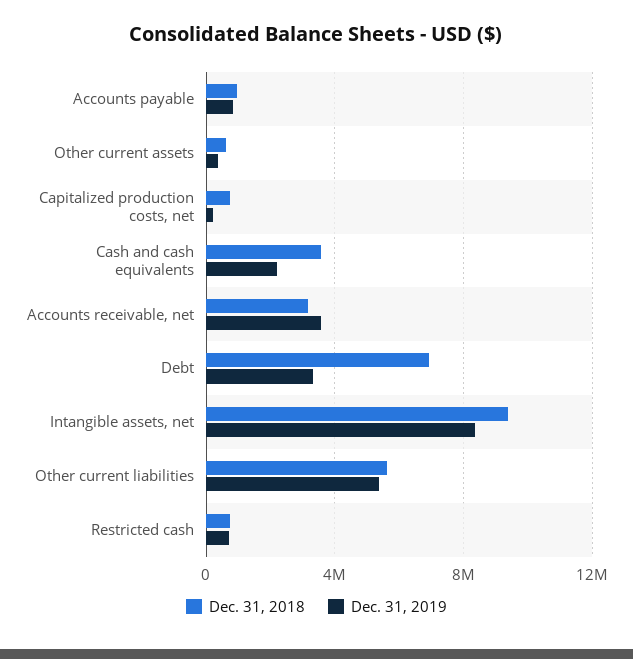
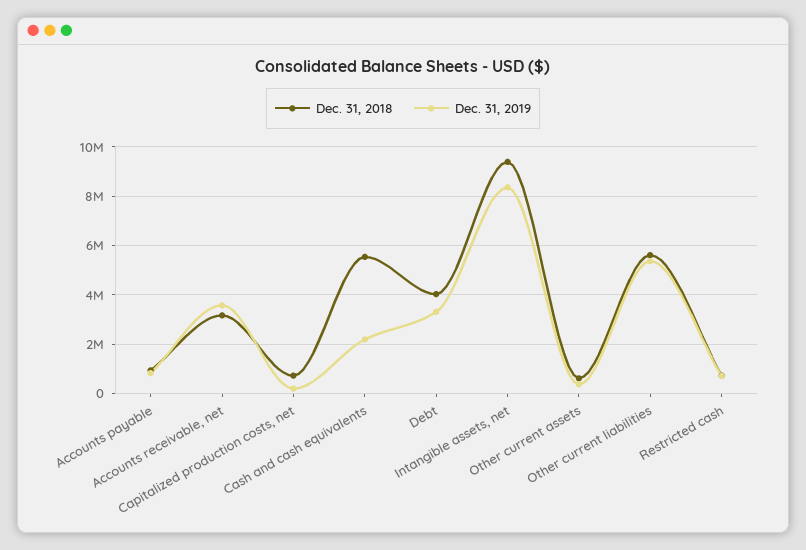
  {
    "Dec. 31, 2018": {
      "Accounts payable": 1000000,
      "Other current assets": 500000,
      "Capitalized production costs, net": 750000,
-     "Cash and cash equivalents": 3500000,
+     "Cash and cash equivalents": 5500000,
      "Accounts receivable, net": 3250000,
-     "Debt": 7000000,
+     "Debt": 4000000,
      "Intangible assets, net": 9500000,
      "Other current liabilities": 5500000,
      "Restricted cash": 750000
    },
    "Dec. 31, 2019": {
      "Accounts payable": 750000,
      "Other current assets": 250000,
      "Capitalized production costs, net": 250000,
      "Cash and cash equivalents": 2250000,
      "Accounts receivable, net": 3500000,
      "Debt": 3250000,
      "Intangible assets, net": 8250000,
      "Other current liabilities": 5250000,
      "Restricted cash": 750000
    }
  }

